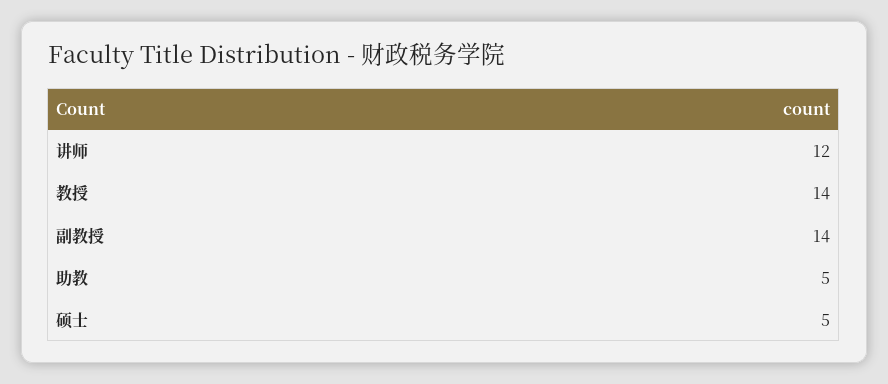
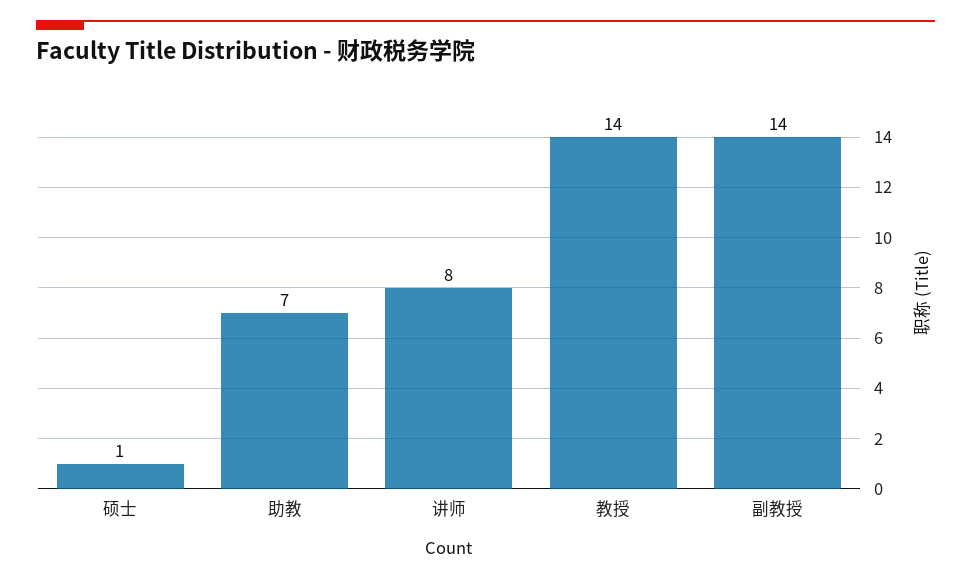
  {
-   "讲师": 12,
+   "讲师": 8,
    "教授": 14,
    "副教授": 14,
-   "助教": 5,
+   "助教": 7,
-   "硕士": 5
+   "硕士": 1
  }

